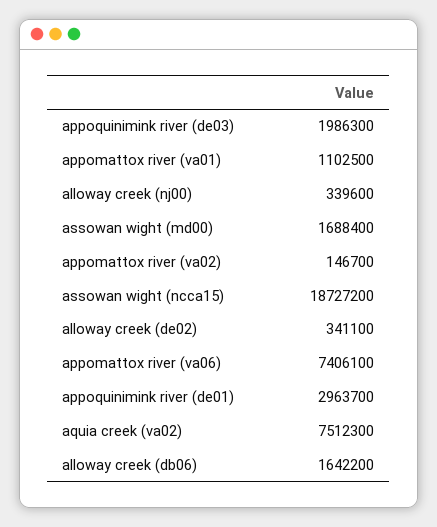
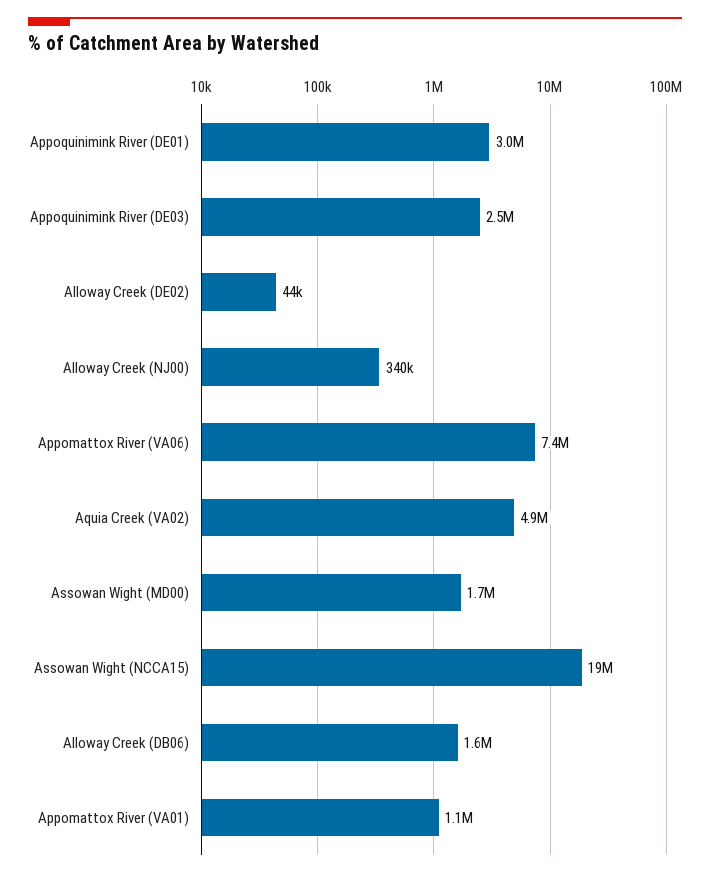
  {
-   "appoquinimink river (de03)": 1986300,
+   "appoquinimink river (de03)": 2500000,
    "appomattox river (va01)": 1102500,
    "alloway creek (nj00)": 339600,
    "assowan wight (md00)": 1688400,
-   "appomattox river (va02)": 146700,
    "assowan wight (ncca15)": 18727200,
-   "alloway creek (de02)": 341100,
+   "alloway creek (de02)": 44000,
    "appomattox river (va06)": 7406100,
    "appoquinimink river (de01)": 2963700,
-   "aquia creek (va02)": 7512300,
+   "aquia creek (va02)": 4900000,
    "alloway creek (db06)": 1642200
  }

